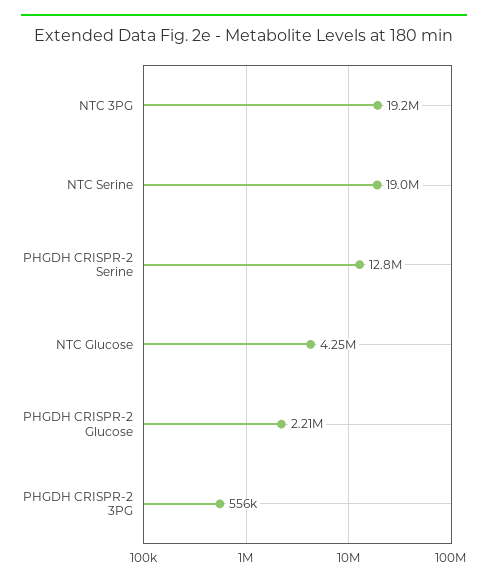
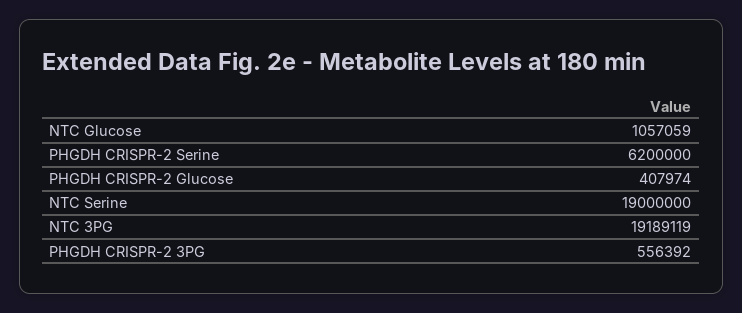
  {
    "NTC 3PG": 19189119,
    "NTC Serine": 19000000,
-   "PHGDH CRISPR-2 Serine": 12800000,
+   "PHGDH CRISPR-2 Serine": 6200000,
-   "NTC Glucose": 4250000,
+   "NTC Glucose": 1057059,
-   "PHGDH CRISPR-2 Glucose": 2210000,
+   "PHGDH CRISPR-2 Glucose": 407974,
    "PHGDH CRISPR-2 3PG": 556392
  }

